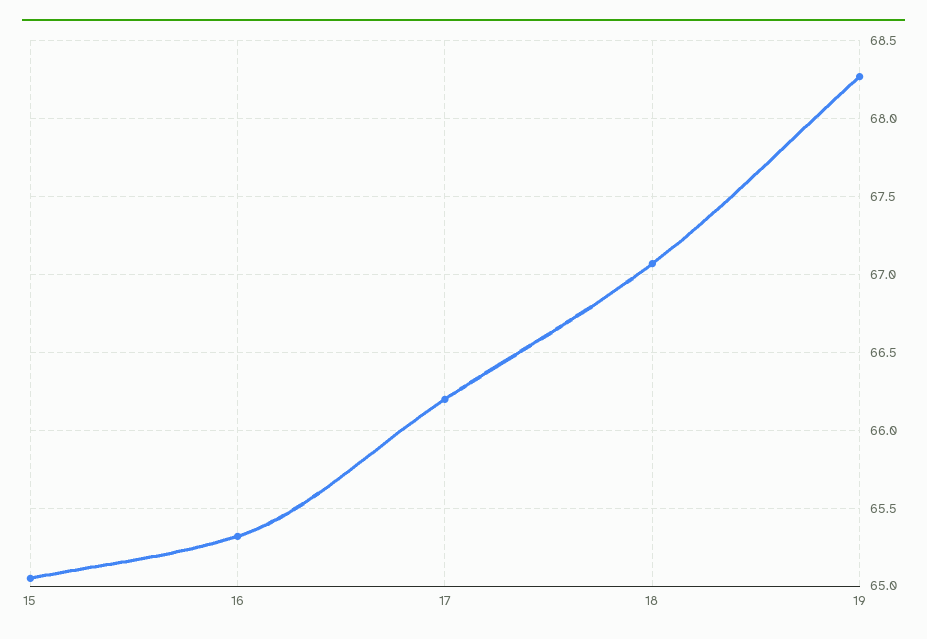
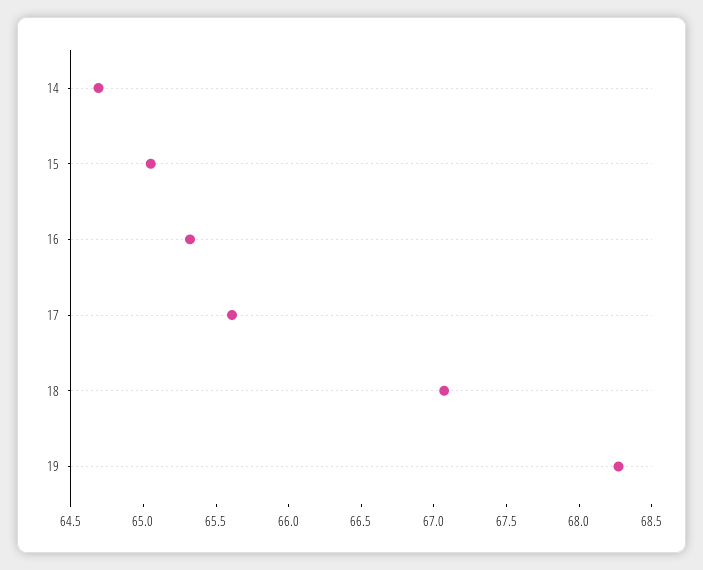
  {
    "15": 65.05,
    "16": 65.3,
-   "17": 66.2,
+   "17": 65.6,
    "18": 67.05,
-   "19": 68.25
+   "19": 68.25,
+   "14": 64.7
  }

